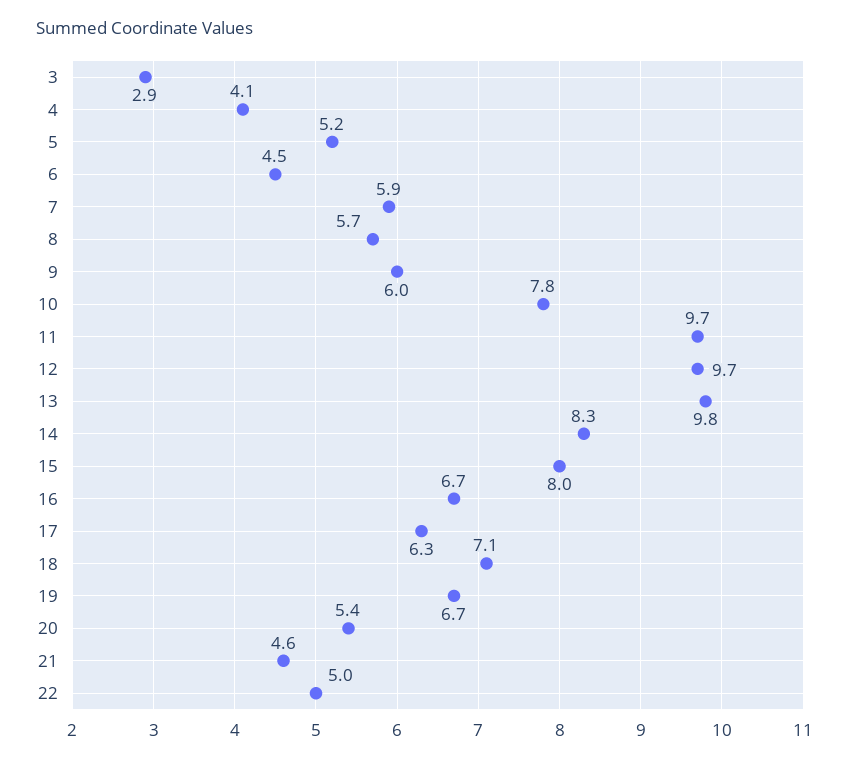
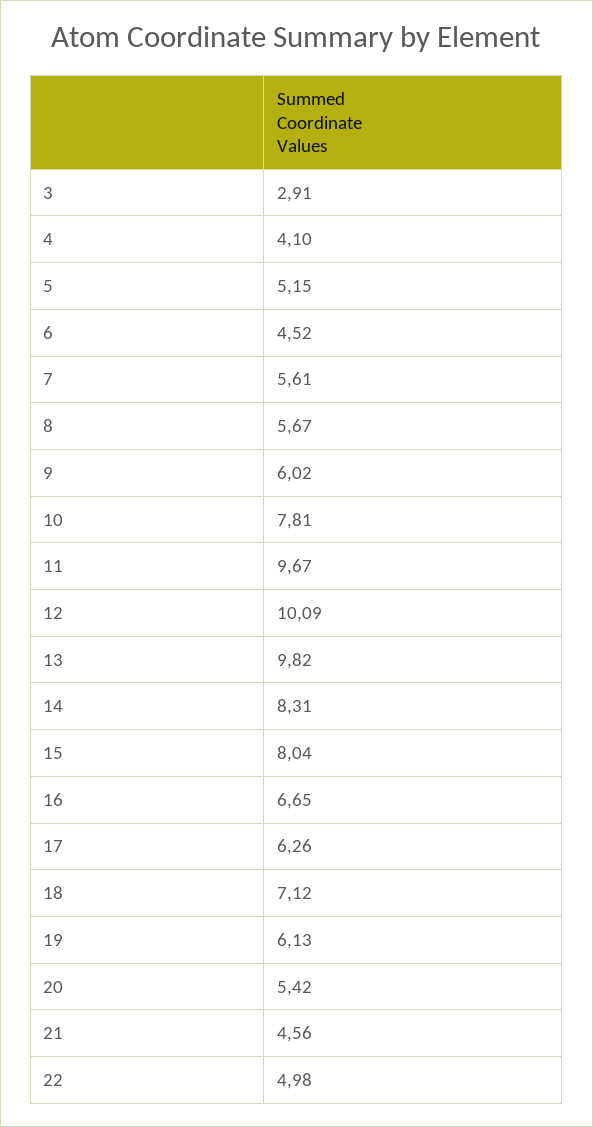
  {
    "3": 2.91,
    "4": 4.1,
    "5": 5.15,
    "6": 4.52,
-   "7": 5.9,
+   "7": 5.61,
    "8": 5.67,
    "9": 6.02,
    "10": 7.81,
    "11": 9.67,
-   "12": 9.7,
+   "12": 10.09,
    "13": 9.82,
    "14": 8.31,
    "15": 8.04,
    "16": 6.65,
    "17": 6.26,
    "18": 7.12,
-   "19": 6.7,
+   "19": 6.13,
    "20": 5.42,
    "21": 4.56,
    "22": 4.98
  }

